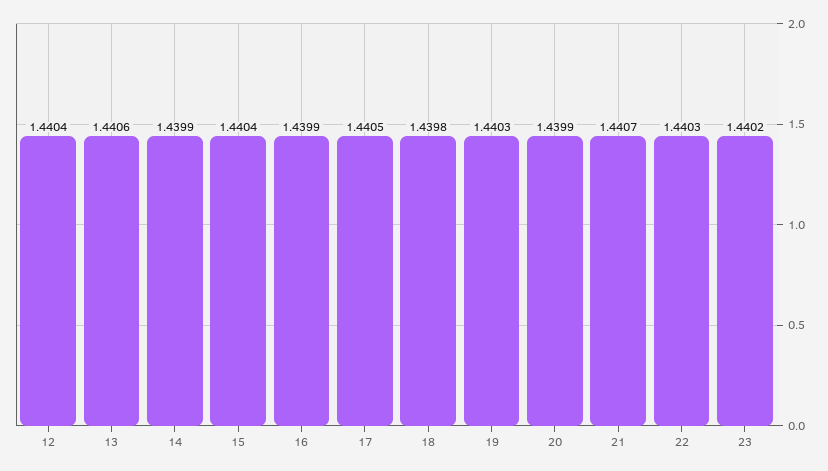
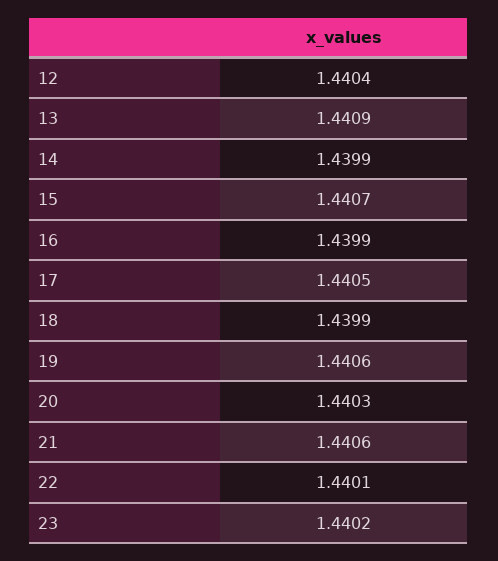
  {
    "12": 1.4404,
-   "13": 1.4406,
+   "13": 1.4409,
    "14": 1.4399,
-   "15": 1.4404,
+   "15": 1.4407,
    "16": 1.4399,
    "17": 1.4405,
-   "18": 1.4398,
+   "18": 1.4399,
-   "19": 1.4403,
+   "19": 1.4406,
-   "20": 1.4399,
+   "20": 1.4403,
-   "21": 1.4407,
+   "21": 1.4406,
-   "22": 1.4403,
+   "22": 1.4401,
    "23": 1.4402
  }

